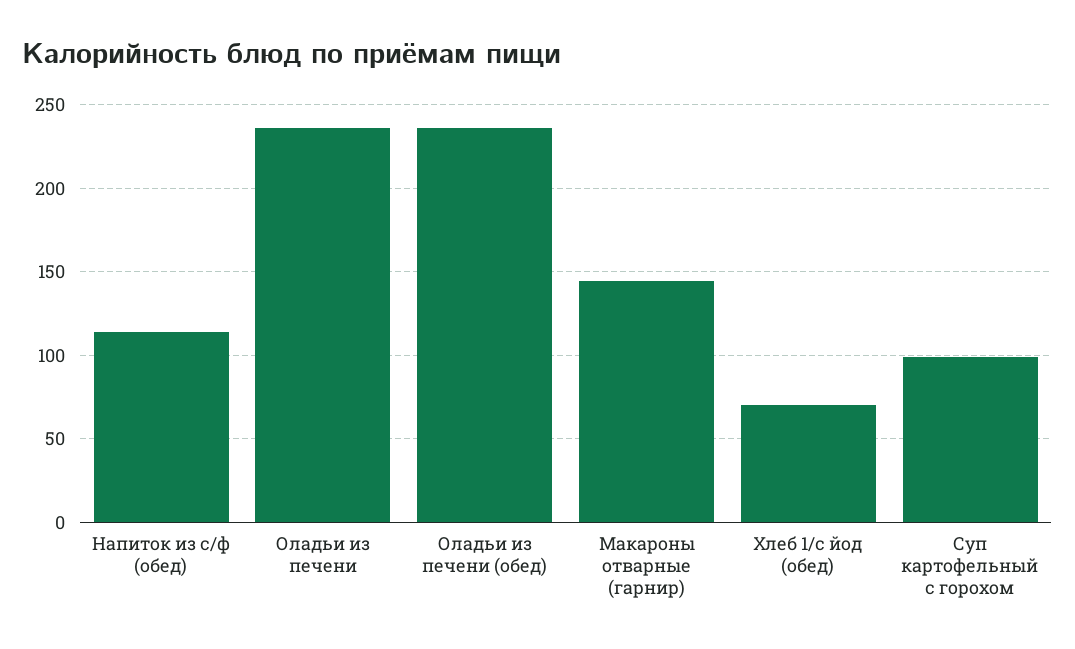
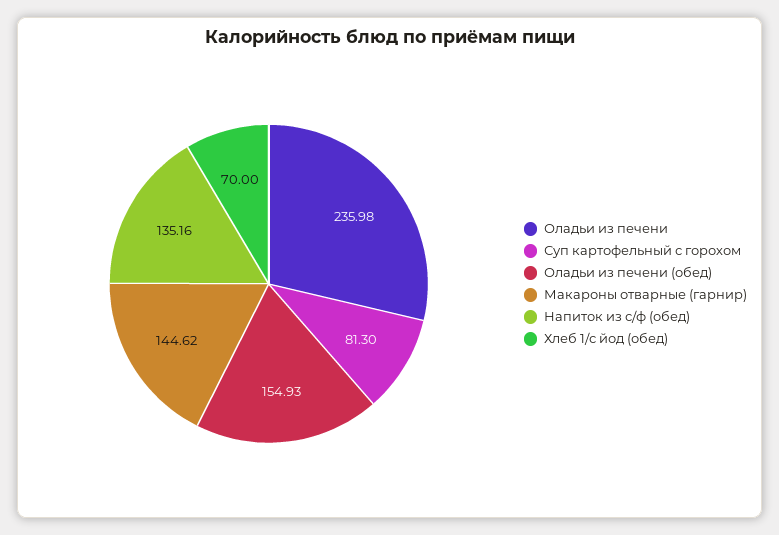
  {
-   "Напиток из с/ф (обед)": 115,
+   "Напиток из с/ф (обед)": 135.16,
    "Оладьи из печени": 235.98,
-   "Оладьи из печени (обед)": 235,
+   "Оладьи из печени (обед)": 154.93,
    "Макароны отварные (гарнир)": 144.62,
    "Хлеб 1/с йод (обед)": 70,
-   "Суп картофельный с горохом": 100
+   "Суп картофельный с горохом": 81.3
  }

